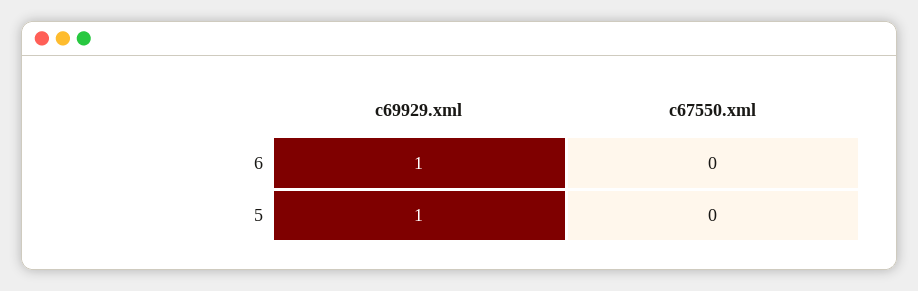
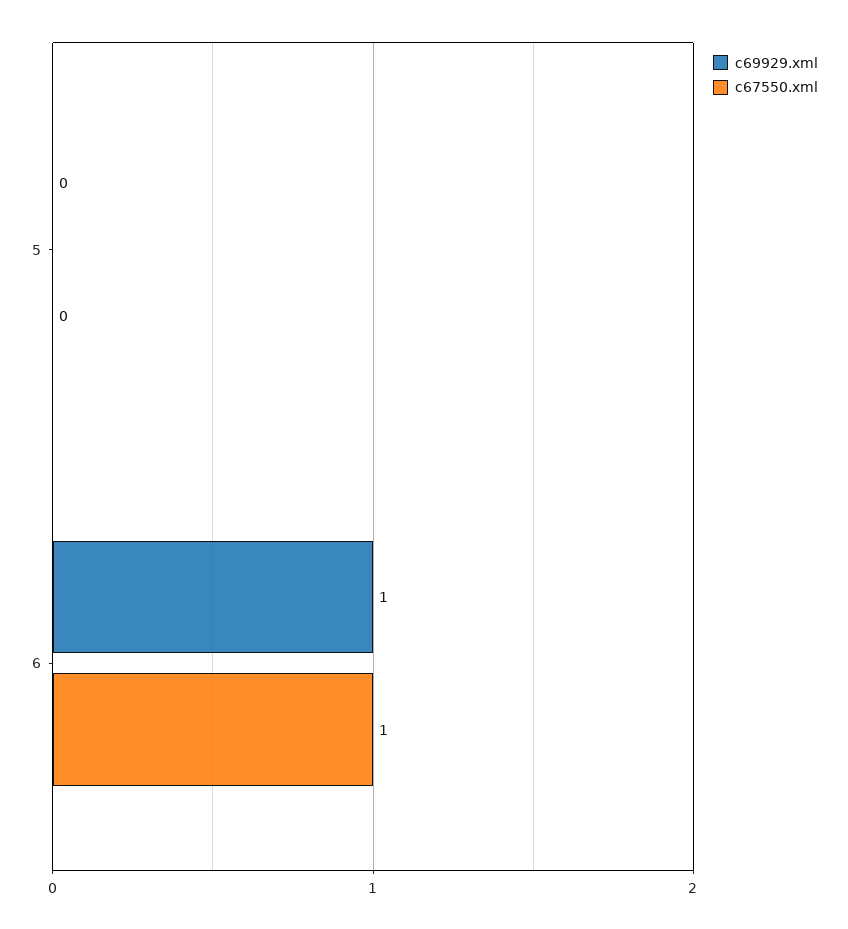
  {
    "c69929.xml": {
      "6": 1,
-     "5": 1
+     "5": 0
    },
    "c67550.xml": {
-     "6": 0,
+     "6": 1,
      "5": 0
    }
  }

